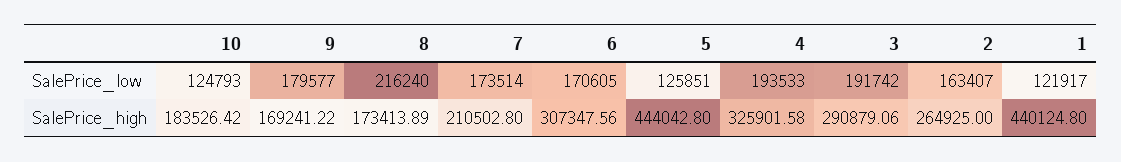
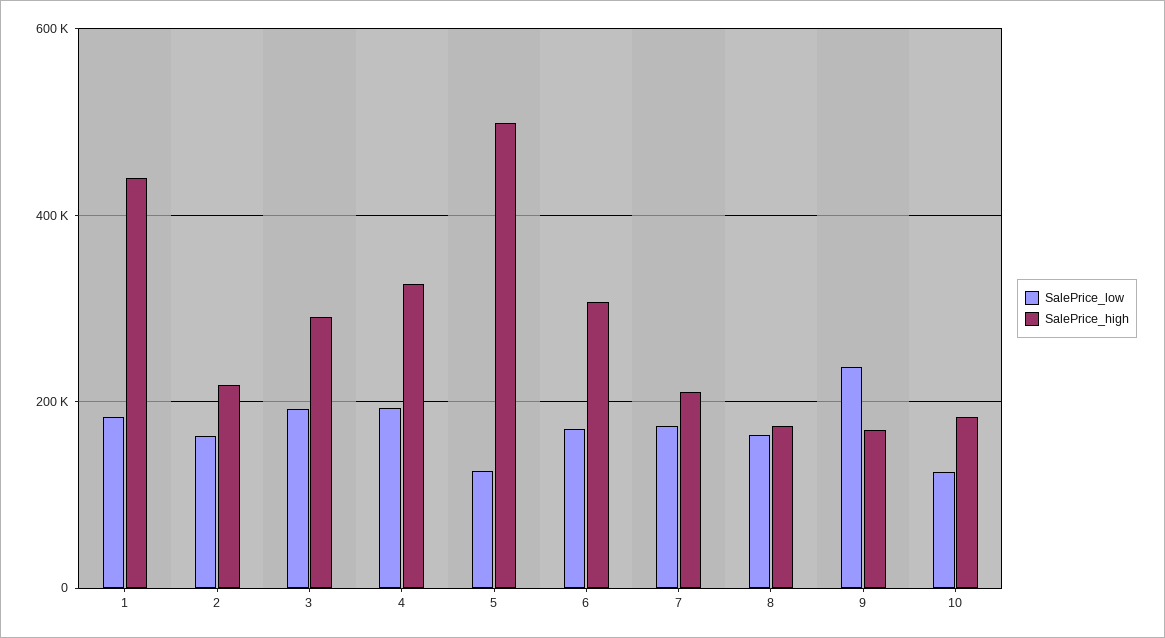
  {
    "SalePrice_low": {
      "10": 124793,
-     "9": 179577,
+     "9": 240000,
-     "8": 216240,
+     "8": 160000,
      "7": 173514,
      "6": 170605,
      "5": 125851,
      "4": 193533,
      "3": 191742,
      "2": 163407,
-     "1": 121917
+     "1": 180000
    },
    "SalePrice_high": {
      "10": 183526.42,
      "9": 169241.22,
      "8": 173413.89,
      "7": 210502.8,
      "6": 307347.56,
-     "5": 444042.8,
+     "5": 500000,
      "4": 325901.58,
      "3": 290879.06,
-     "2": 264925,
+     "2": 220000,
      "1": 440124.8
    }
  }

